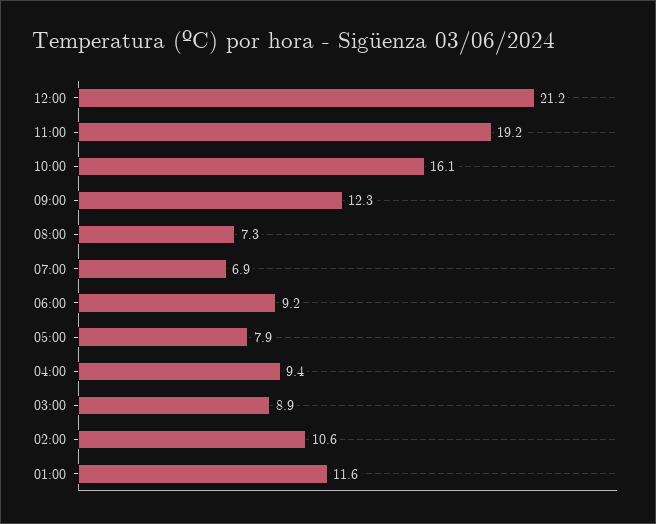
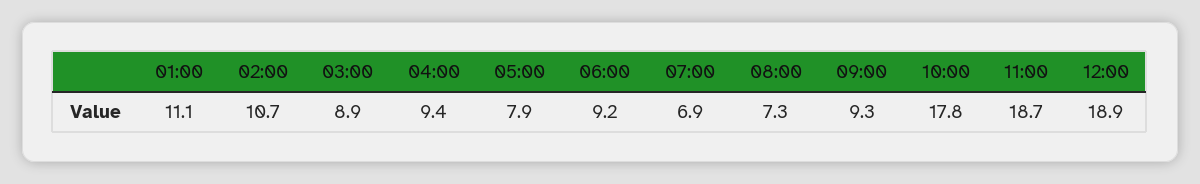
  {
-   "12:00": 21.2,
+   "12:00": 18.9,
-   "11:00": 19.2,
+   "11:00": 18.7,
-   "10:00": 16.1,
+   "10:00": 17.8,
-   "09:00": 12.3,
+   "09:00": 9.3,
    "08:00": 7.3,
    "07:00": 6.9,
    "06:00": 9.2,
    "05:00": 7.9,
    "04:00": 9.4,
    "03:00": 8.9,
-   "02:00": 10.6,
+   "02:00": 10.7,
-   "01:00": 11.6
+   "01:00": 11.1
  }

